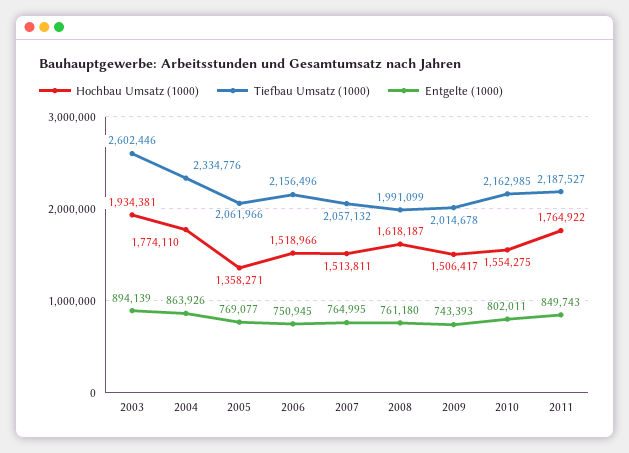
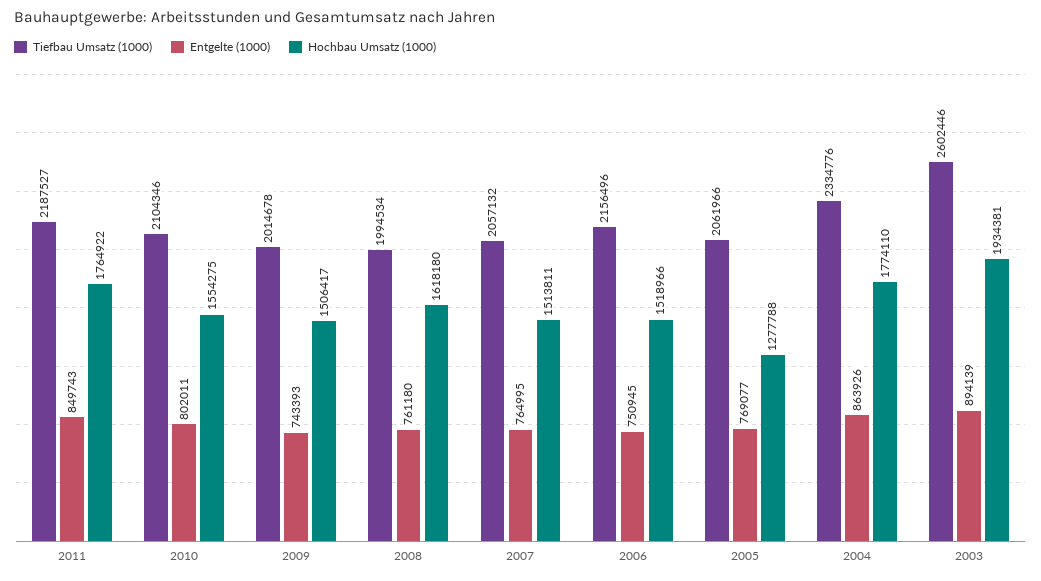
  {
    "Hochbau Umsatz (1000)": {
      "2003": 1934381,
      "2004": 1774110,
-     "2005": 1358271,
+     "2005": 1277788,
      "2006": 1518966,
      "2007": 1513811,
-     "2008": 1618187,
+     "2008": 1618180,
      "2009": 1506417,
      "2010": 1554275,
      "2011": 1764922
    },
    "Tiefbau Umsatz (1000)": {
      "2003": 2602446,
      "2004": 2334776,
      "2005": 2061966,
      "2006": 2156496,
      "2007": 2057132,
-     "2008": 1991099,
+     "2008": 1994534,
      "2009": 2014678,
-     "2010": 2162985,
+     "2010": 2104346,
      "2011": 2187527
    },
    "Entgelte (1000)": {
      "2003": 894139,
      "2004": 863926,
      "2005": 769077,
      "2006": 750945,
      "2007": 764995,
      "2008": 761180,
      "2009": 743393,
      "2010": 802011,
      "2011": 849743
    }
  }

